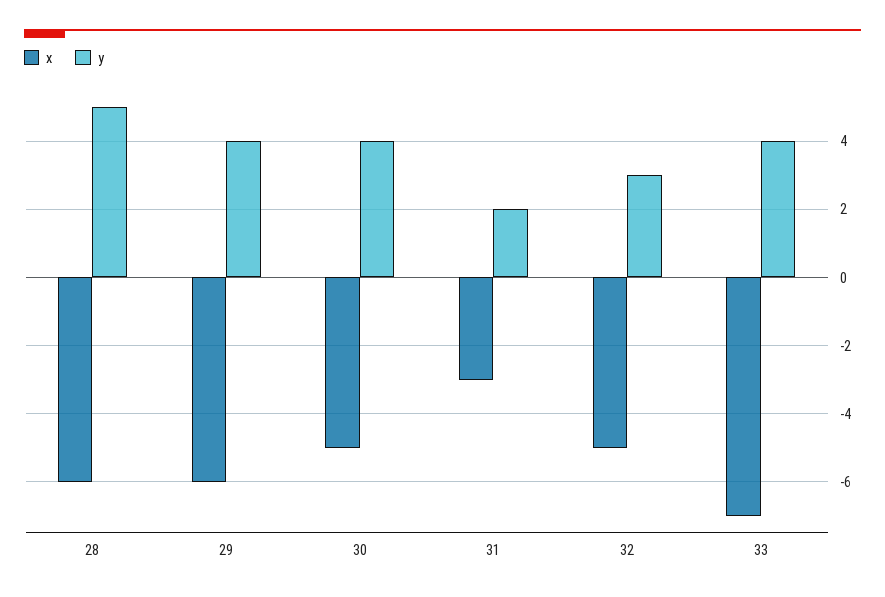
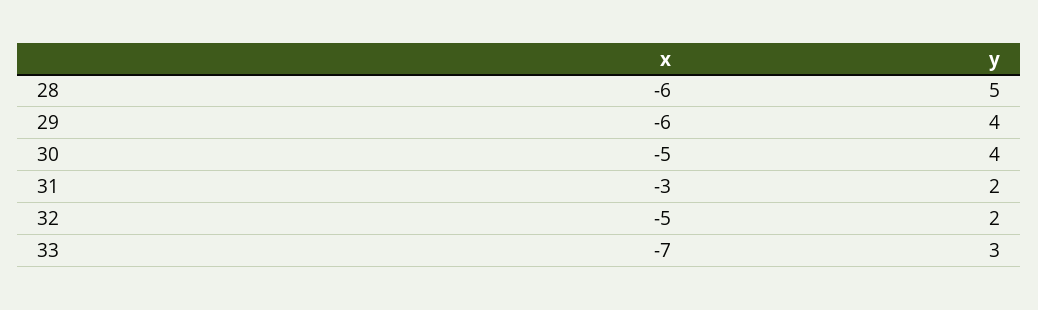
  {
    "x": {
      "28": -6,
      "29": -6,
      "30": -5,
      "31": -3,
      "32": -5,
      "33": -7
    },
    "y": {
      "28": 5,
      "29": 4,
      "30": 4,
      "31": 2,
-     "32": 3,
+     "32": 2,
-     "33": 4
+     "33": 3
    }
  }

